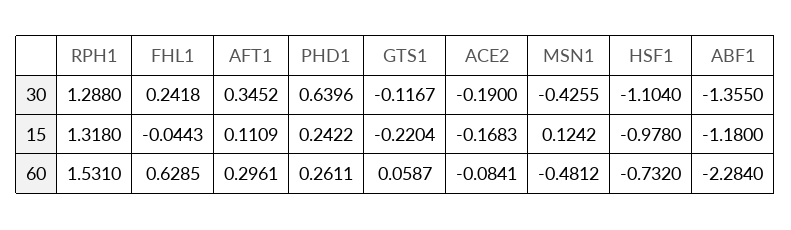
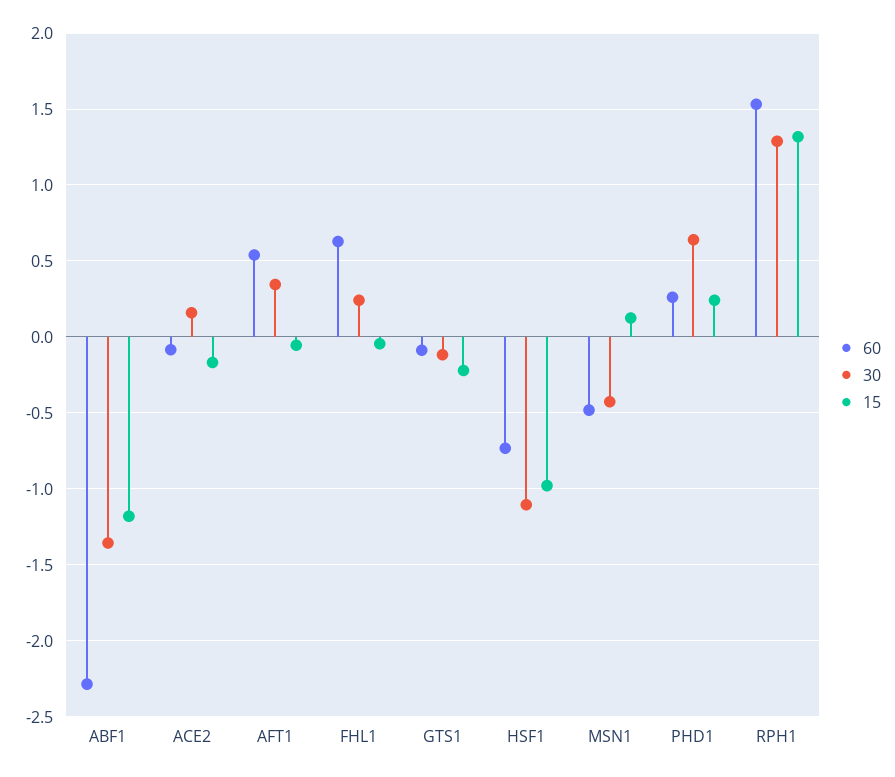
  {
    "30": {
      "RPH1": 1.288,
      "FHL1": 0.2418,
      "AFT1": 0.3452,
      "PHD1": 0.6396,
      "GTS1": -0.1167,
-     "ACE2": -0.19,
+     "ACE2": 0.15,
      "MSN1": -0.4255,
      "HSF1": -1.104,
      "ABF1": -1.355
    },
    "15": {
      "RPH1": 1.318,
      "FHL1": -0.0443,
-     "AFT1": 0.1109,
+     "AFT1": -0.05,
      "PHD1": 0.2422,
      "GTS1": -0.2204,
      "ACE2": -0.1683,
      "MSN1": 0.1242,
      "HSF1": -0.978,
      "ABF1": -1.18
    },
    "60": {
      "RPH1": 1.531,
      "FHL1": 0.6285,
-     "AFT1": 0.2961,
+     "AFT1": 0.55,
      "PHD1": 0.2611,
-     "GTS1": 0.0587,
+     "GTS1": -0.1,
      "ACE2": -0.0841,
      "MSN1": -0.4812,
      "HSF1": -0.732,
      "ABF1": -2.284
    }
  }

